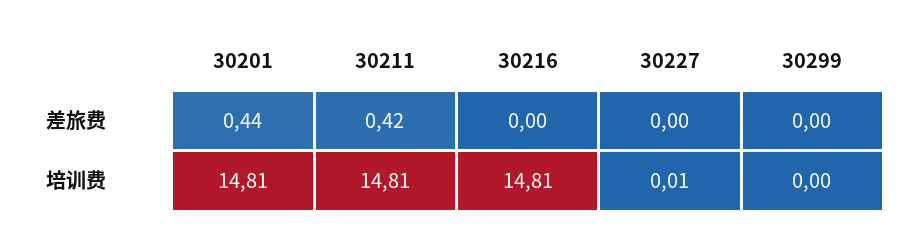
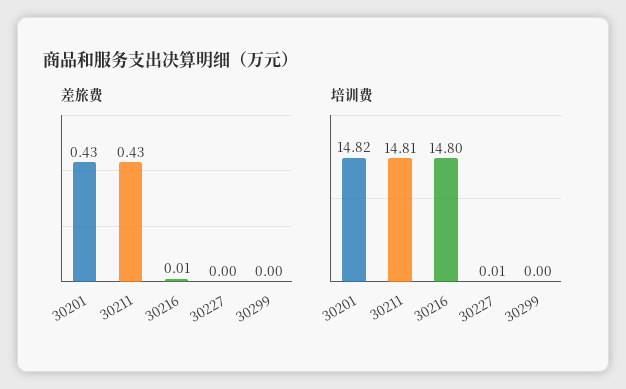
  {
    "差旅费": {
-     "30201": 0.44,
+     "30201": 0.43,
-     "30211": 0.42,
+     "30211": 0.43,
-     "30216": 0,
+     "30216": 0.01,
      "30227": 0,
      "30299": 0
    },
    "培训费": {
-     "30201": 14.81,
+     "30201": 14.82,
      "30211": 14.81,
-     "30216": 14.81,
+     "30216": 14.8,
      "30227": 0.01,
      "30299": 0
    }
  }

